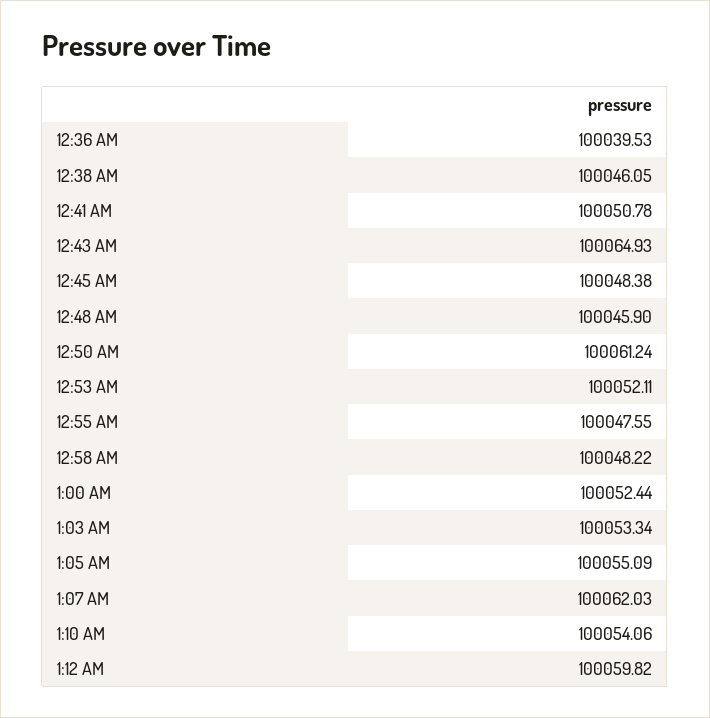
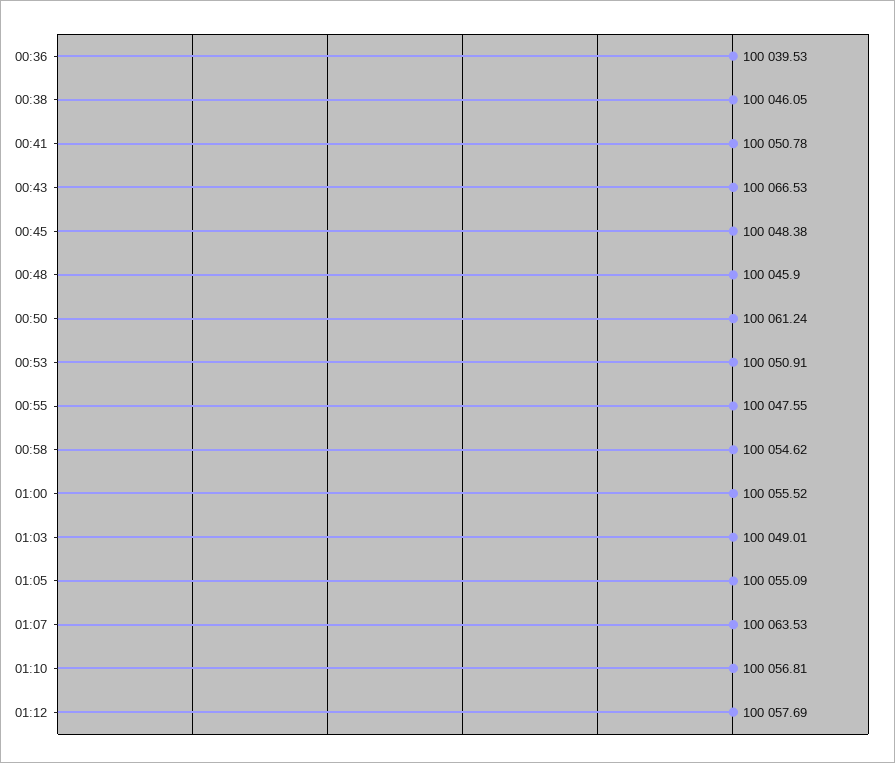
  {
    "12:36 AM": 100039.53,
    "12:38 AM": 100046.05,
    "12:41 AM": 100050.78,
-   "12:43 AM": 100064.93,
+   "12:43 AM": 100066.53,
    "12:45 AM": 100048.38,
    "12:48 AM": 100045.9,
    "12:50 AM": 100061.24,
-   "12:53 AM": 100052.11,
+   "12:53 AM": 100050.91,
    "12:55 AM": 100047.55,
-   "12:58 AM": 100048.22,
+   "12:58 AM": 100054.62,
-   "1:00 AM": 100052.44,
+   "1:00 AM": 100055.52,
-   "1:03 AM": 100053.34,
+   "1:03 AM": 100049.01,
    "1:05 AM": 100055.09,
-   "1:07 AM": 100062.03,
+   "1:07 AM": 100063.53,
-   "1:10 AM": 100054.06,
+   "1:10 AM": 100056.81,
-   "1:12 AM": 100059.82
+   "1:12 AM": 100057.69
  }

